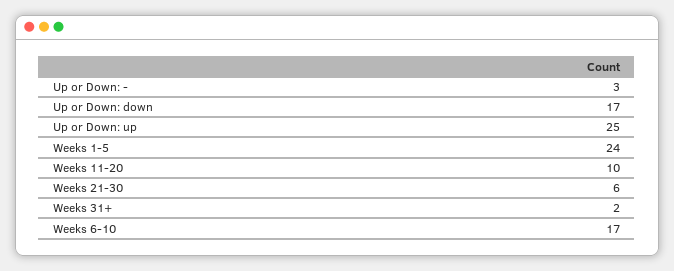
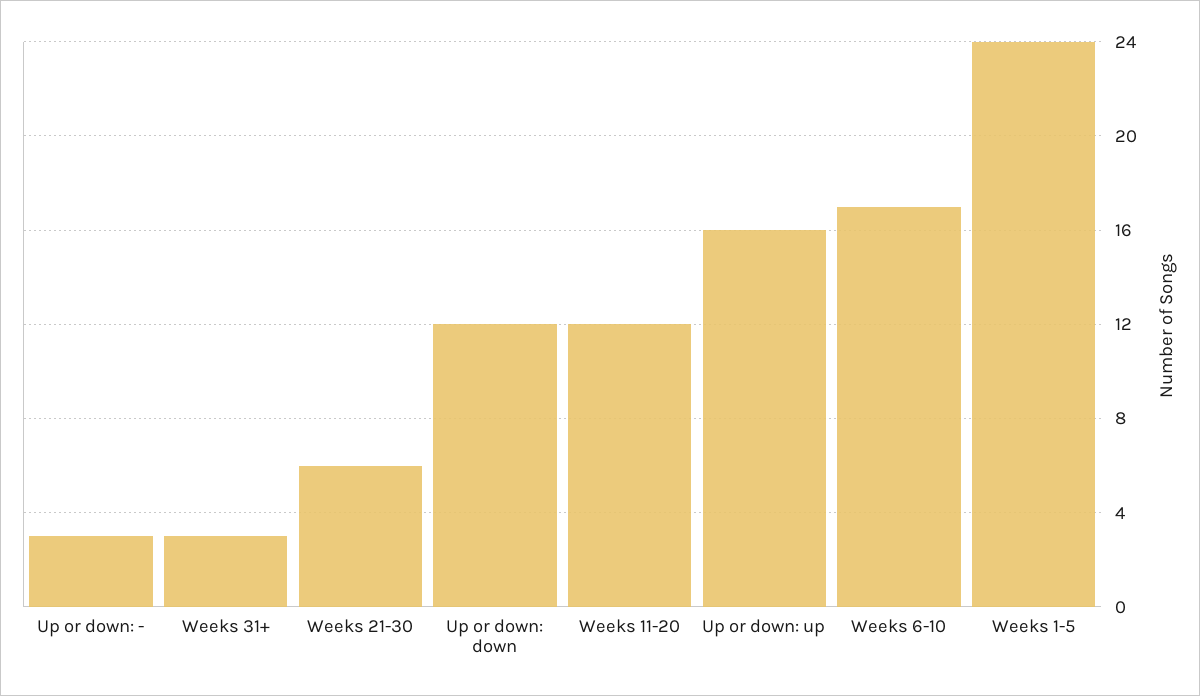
  {
    "Up or Down: -": 3,
-   "Up or Down: down": 17,
+   "Up or Down: down": 12,
-   "Up or Down: up": 25,
+   "Up or Down: up": 16,
    "Weeks 1-5": 24,
-   "Weeks 11-20": 10,
+   "Weeks 11-20": 12,
    "Weeks 21-30": 6,
-   "Weeks 31+": 2,
+   "Weeks 31+": 3,
    "Weeks 6-10": 17
  }

